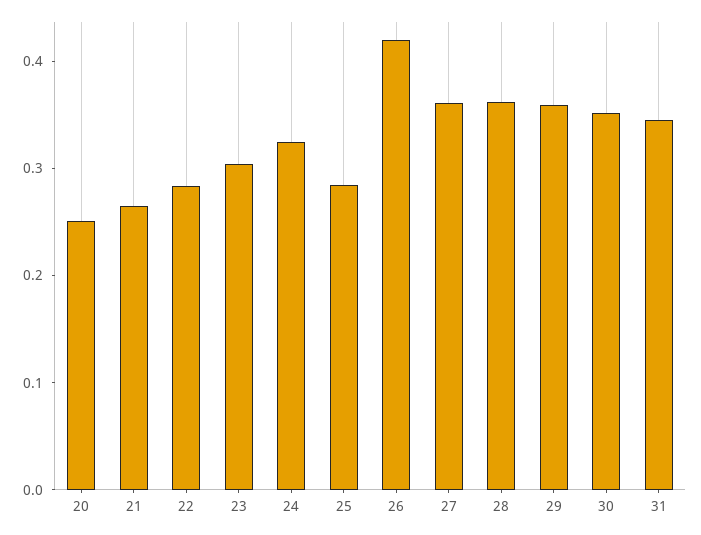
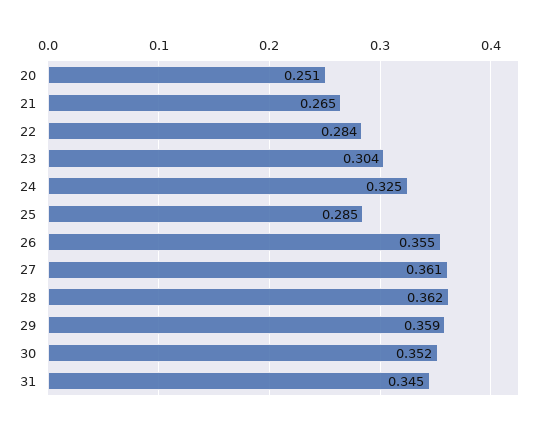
  {
    "20": 0.251,
    "21": 0.265,
    "22": 0.284,
    "23": 0.304,
    "24": 0.325,
    "25": 0.285,
-   "26": 0.42,
+   "26": 0.355,
    "27": 0.361,
    "28": 0.362,
    "29": 0.359,
    "30": 0.352,
    "31": 0.345
  }

